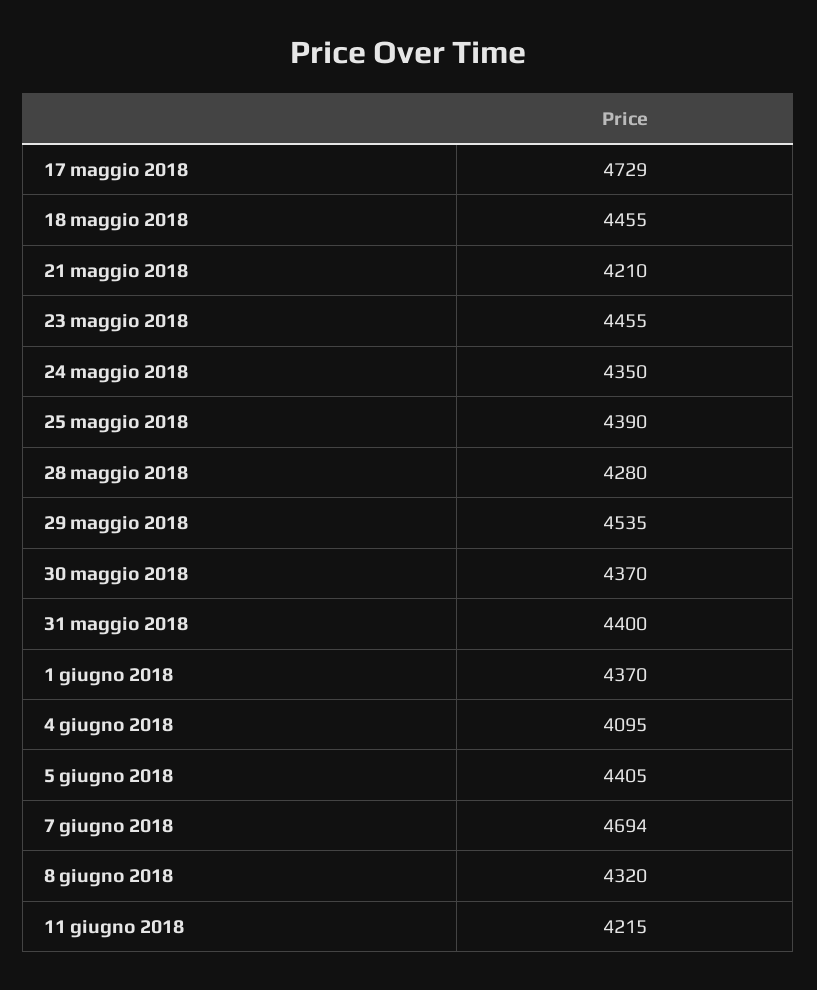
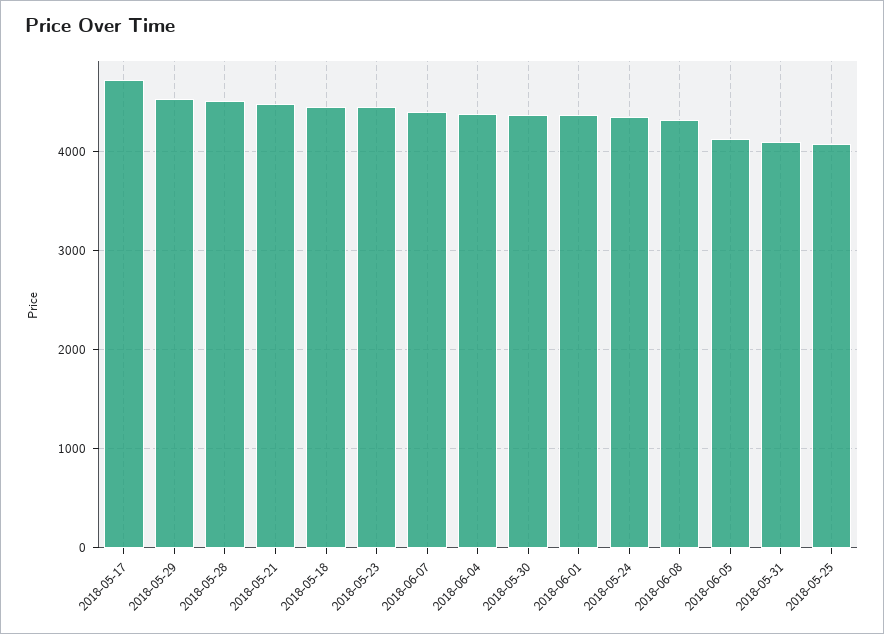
  {
    "17 maggio 2018": 4729,
    "18 maggio 2018": 4455,
-   "21 maggio 2018": 4210,
+   "21 maggio 2018": 4500,
    "23 maggio 2018": 4455,
    "24 maggio 2018": 4350,
-   "25 maggio 2018": 4390,
+   "25 maggio 2018": 4100,
-   "28 maggio 2018": 4280,
+   "28 maggio 2018": 4500,
    "29 maggio 2018": 4535,
    "30 maggio 2018": 4370,
-   "31 maggio 2018": 4400,
+   "31 maggio 2018": 4100,
    "1 giugno 2018": 4370,
-   "4 giugno 2018": 4095,
+   "4 giugno 2018": 4400,
-   "5 giugno 2018": 4405,
+   "5 giugno 2018": 4100,
-   "7 giugno 2018": 4694,
+   "7 giugno 2018": 4400,
-   "8 giugno 2018": 4320,
+   "8 giugno 2018": 4320
-   "11 giugno 2018": 4215
  }

